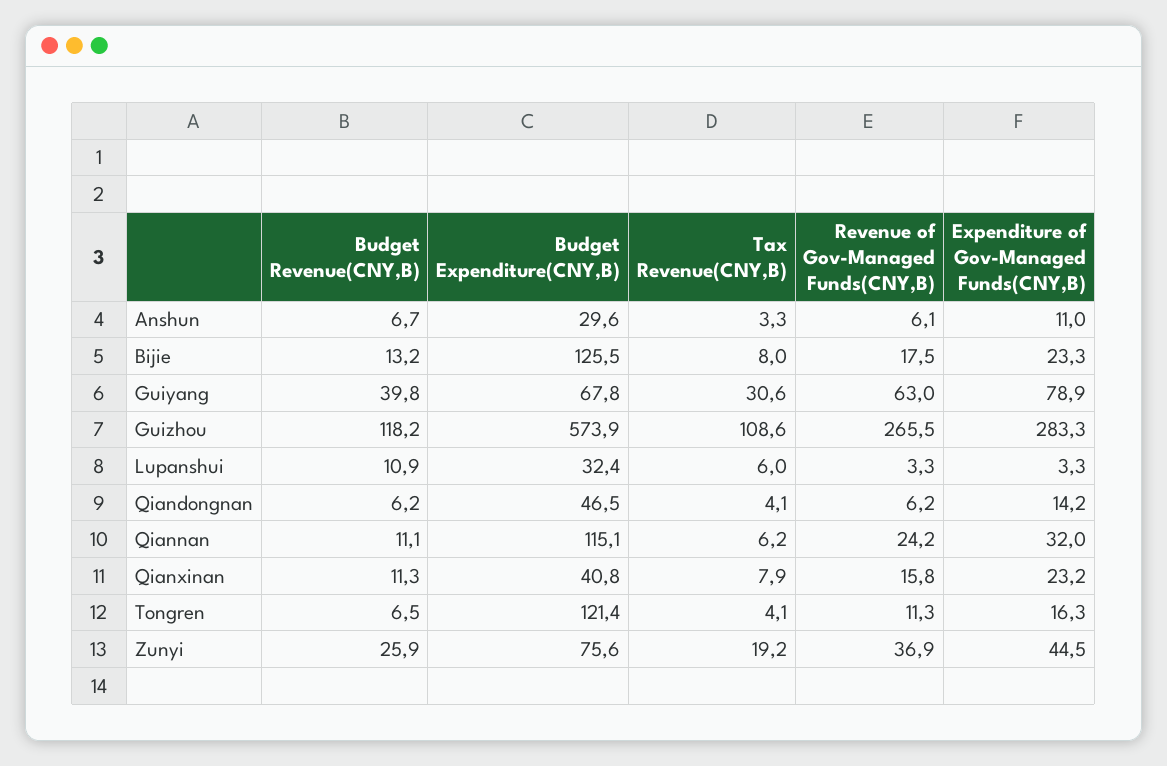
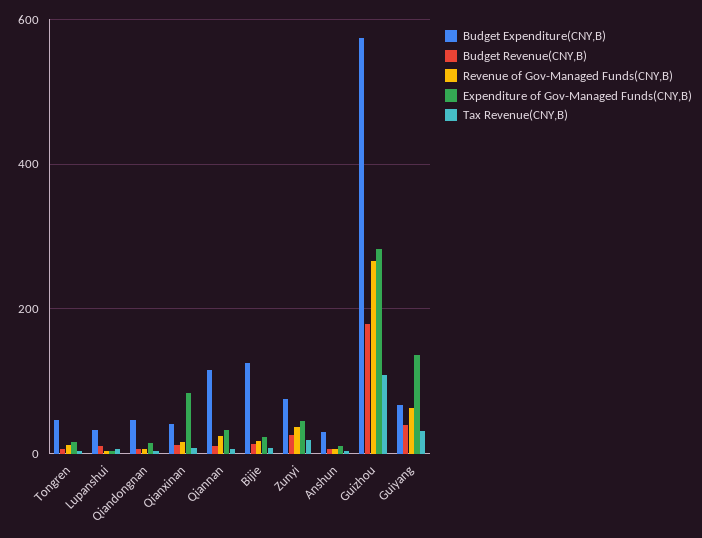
  {
    "Budget Revenue(CNY,B)": {
      "Anshun": 6.7,
      "Bijie": 13.2,
      "Guiyang": 39.8,
-     "Guizhou": 118.2,
+     "Guizhou": 180,
      "Lupanshui": 10.9,
      "Qiandongnan": 6.2,
      "Qiannan": 11.1,
      "Qianxinan": 11.3,
      "Tongren": 6.5,
      "Zunyi": 25.9
    },
    "Budget Expenditure(CNY,B)": {
      "Anshun": 29.6,
      "Bijie": 125.5,
      "Guiyang": 67.8,
      "Guizhou": 573.9,
      "Lupanshui": 32.4,
      "Qiandongnan": 46.5,
      "Qiannan": 115.1,
      "Qianxinan": 40.8,
-     "Tongren": 121.4,
+     "Tongren": 40,
      "Zunyi": 75.6
    },
    "Tax Revenue(CNY,B)": {
      "Anshun": 3.3,
      "Bijie": 8,
      "Guiyang": 30.6,
      "Guizhou": 108.6,
      "Lupanshui": 6,
      "Qiandongnan": 4.1,
      "Qiannan": 6.2,
      "Qianxinan": 7.9,
      "Tongren": 4.1,
      "Zunyi": 19.2
    },
    "Revenue of Gov-Managed Funds(CNY,B)": {
      "Anshun": 6.1,
      "Bijie": 17.5,
      "Guiyang": 63,
      "Guizhou": 265.5,
      "Lupanshui": 3.3,
      "Qiandongnan": 6.2,
      "Qiannan": 24.2,
      "Qianxinan": 15.8,
      "Tongren": 11.3,
      "Zunyi": 36.9
    },
    "Expenditure of Gov-Managed Funds(CNY,B)": {
      "Anshun": 11,
      "Bijie": 23.3,
-     "Guiyang": 78.9,
+     "Guiyang": 140,
      "Guizhou": 283.3,
      "Lupanshui": 3.3,
      "Qiandongnan": 14.2,
      "Qiannan": 32,
-     "Qianxinan": 23.2,
+     "Qianxinan": 80,
      "Tongren": 16.3,
      "Zunyi": 44.5
    }
  }

